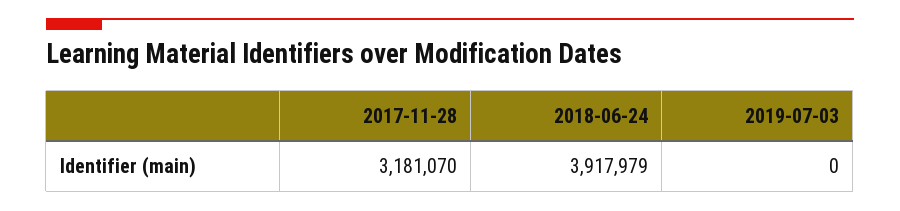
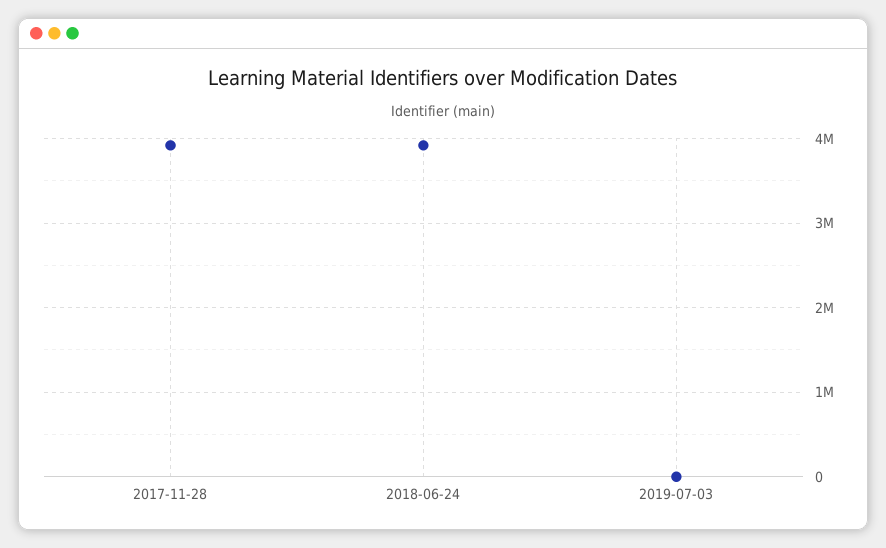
  {
-   "2017-11-28": 3181070,
+   "2017-11-28": 3900000,
    "2018-06-24": 3917979,
    "2019-07-03": 0
  }

